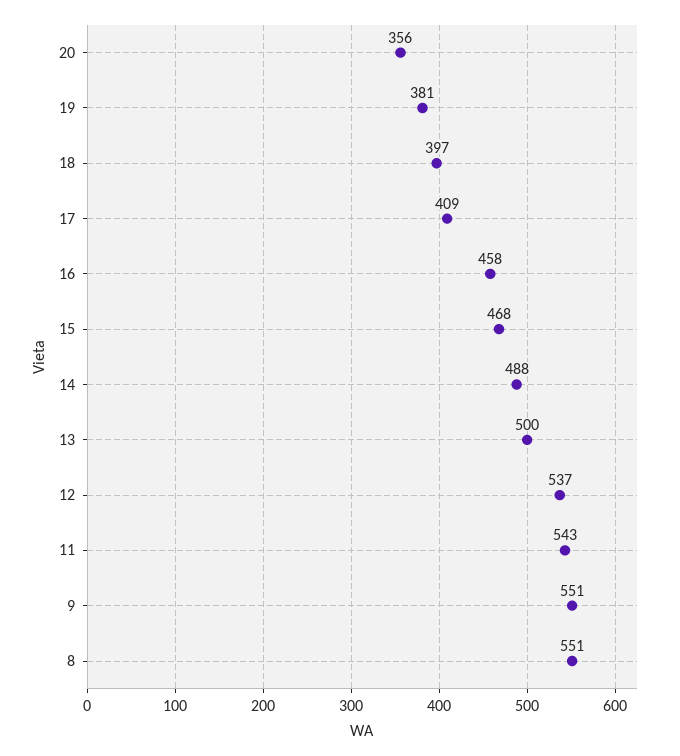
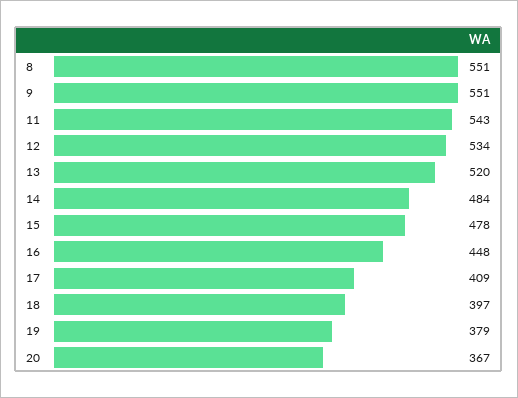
  {
-   "20": 356,
+   "20": 367,
-   "19": 381,
+   "19": 379,
    "18": 397,
    "17": 409,
-   "16": 458,
+   "16": 448,
-   "15": 468,
+   "15": 478,
-   "14": 488,
+   "14": 484,
-   "13": 500,
+   "13": 520,
-   "12": 537,
+   "12": 534,
    "11": 543,
    "9": 551,
    "8": 551
  }

